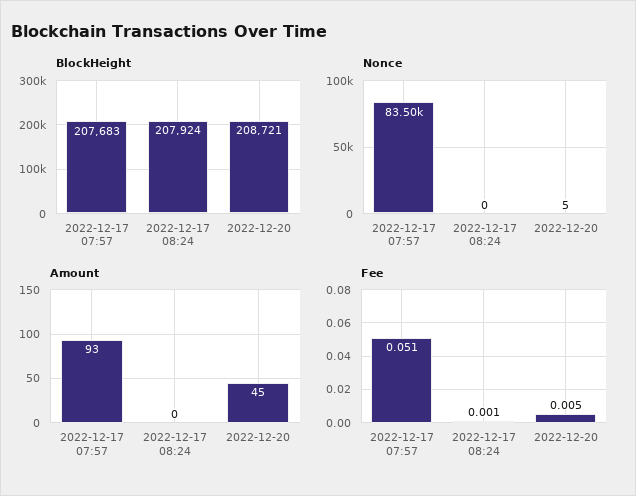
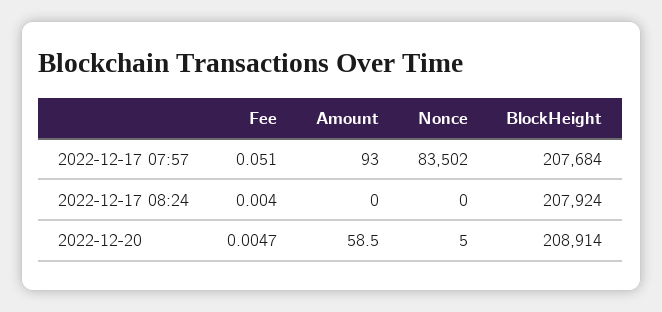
  {
    "BlockHeight": {
-     "2022-12-17 07:57": 207683,
+     "2022-12-17 07:57": 207684,
      "2022-12-17 08:24": 207924,
-     "2022-12-20": 208721
+     "2022-12-20": 208914
    },
    "Nonce": {
      "2022-12-17 07:57": 83502,
      "2022-12-17 08:24": 0,
      "2022-12-20": 5
    },
    "Amount": {
      "2022-12-17 07:57": 93,
      "2022-12-17 08:24": 0,
-     "2022-12-20": 45
+     "2022-12-20": 58.5
    },
    "Fee": {
      "2022-12-17 07:57": 0.051,
-     "2022-12-17 08:24": 0.001,
+     "2022-12-17 08:24": 0.004,
      "2022-12-20": 0.0047
    }
  }

